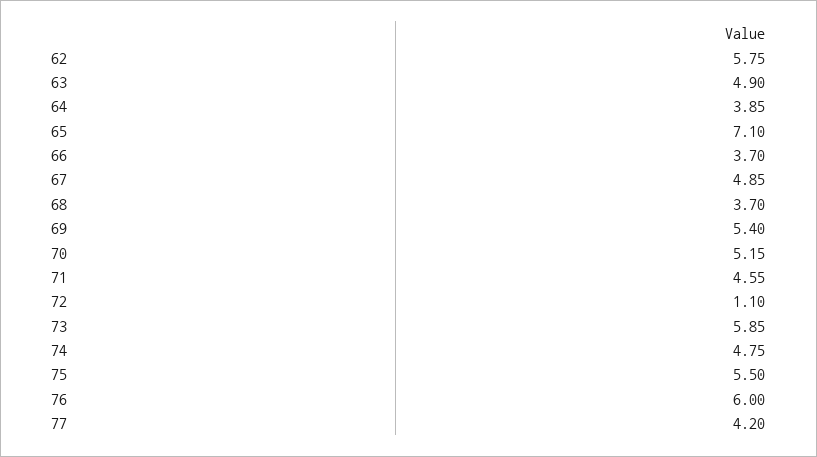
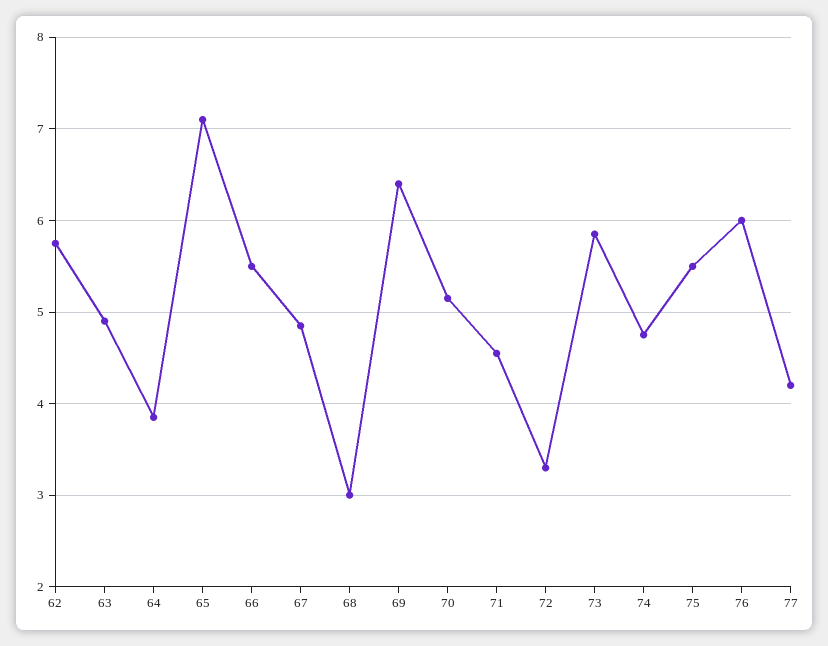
  {
    "62": 5.75,
    "63": 4.9,
    "64": 3.85,
    "65": 7.1,
-   "66": 3.7,
+   "66": 5.5,
    "67": 4.85,
-   "68": 3.7,
+   "68": 3,
-   "69": 5.4,
+   "69": 6.4,
    "70": 5.15,
    "71": 4.55,
-   "72": 1.1,
+   "72": 3.3,
    "73": 5.85,
    "74": 4.75,
    "75": 5.5,
    "76": 6,
    "77": 4.2
  }

